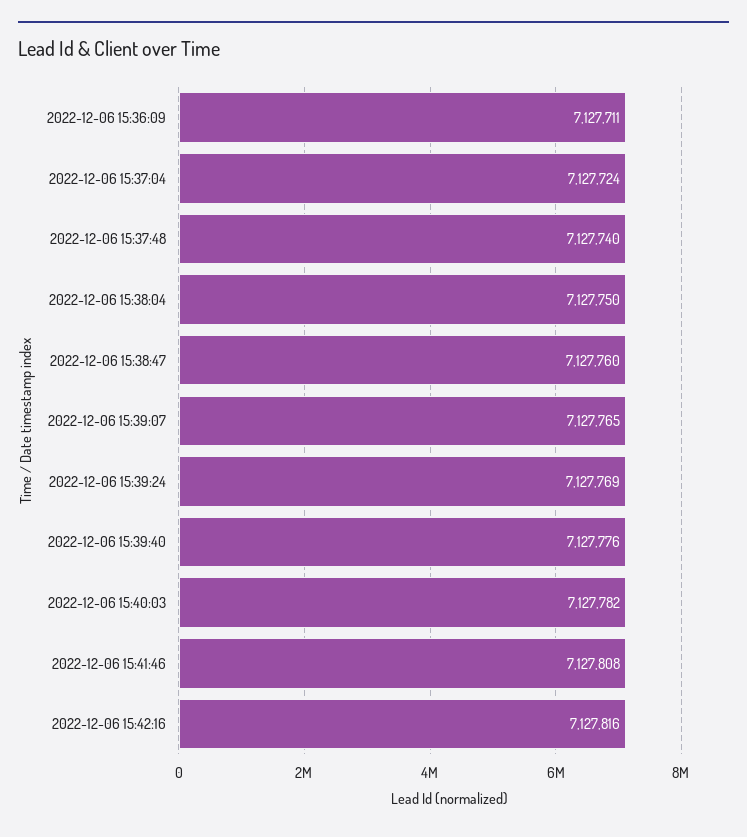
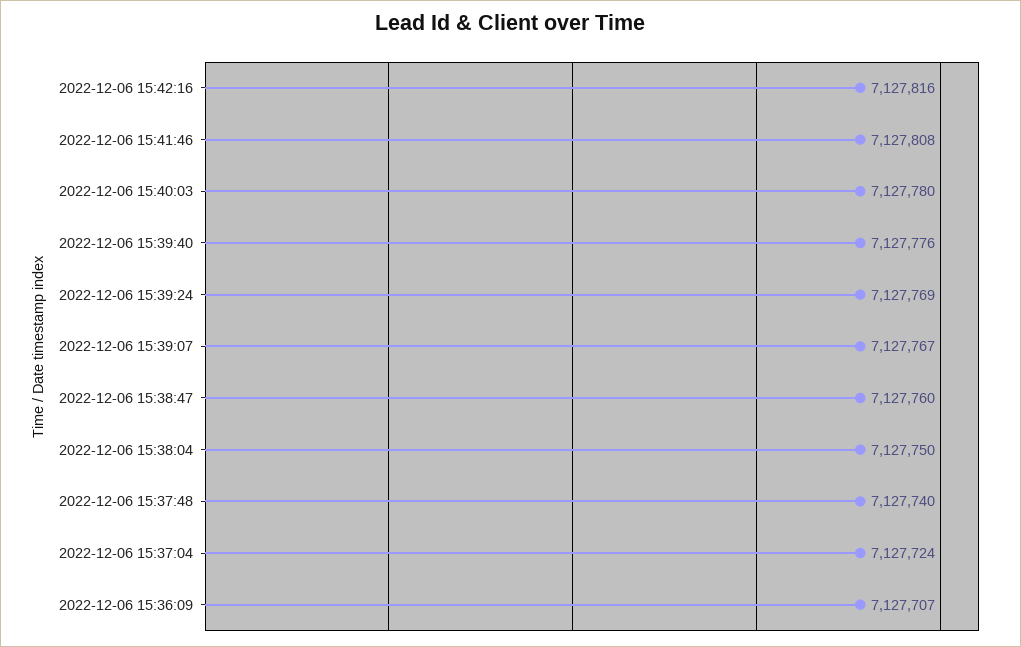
  {
-   "2022-12-06 15:36:09": 7127711,
+   "2022-12-06 15:36:09": 7127707,
    "2022-12-06 15:37:04": 7127724,
    "2022-12-06 15:37:48": 7127740,
    "2022-12-06 15:38:04": 7127750,
    "2022-12-06 15:38:47": 7127760,
-   "2022-12-06 15:39:07": 7127765,
+   "2022-12-06 15:39:07": 7127767,
    "2022-12-06 15:39:24": 7127769,
    "2022-12-06 15:39:40": 7127776,
-   "2022-12-06 15:40:03": 7127782,
+   "2022-12-06 15:40:03": 7127780,
    "2022-12-06 15:41:46": 7127808,
    "2022-12-06 15:42:16": 7127816
  }

